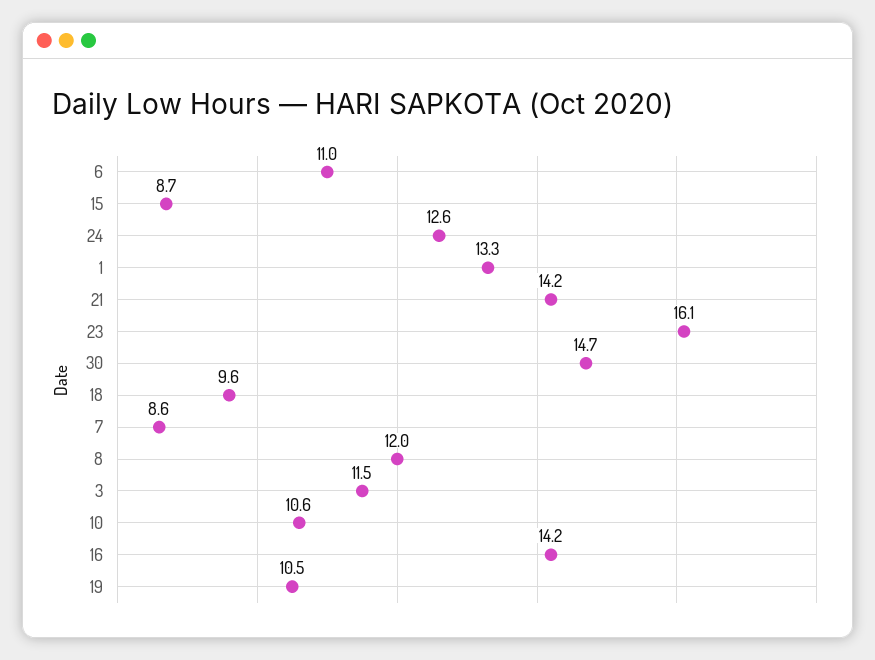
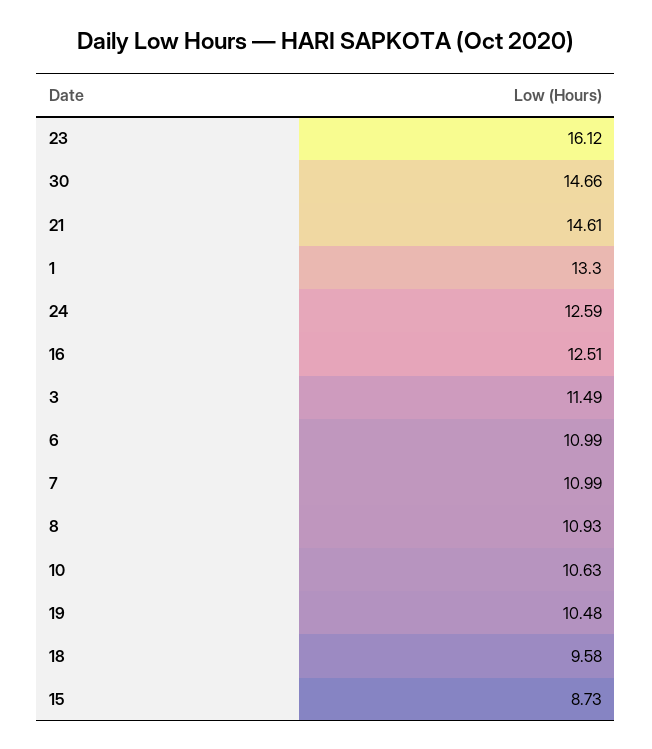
  {
    "6": 10.99,
    "15": 8.73,
    "24": 12.59,
    "1": 13.3,
-   "21": 14.2,
+   "21": 14.61,
    "23": 16.12,
    "30": 14.66,
    "18": 9.58,
-   "7": 8.6,
+   "7": 10.99,
-   "8": 12,
+   "8": 10.93,
    "3": 11.49,
    "10": 10.63,
-   "16": 14.2,
+   "16": 12.51,
    "19": 10.48
  }

